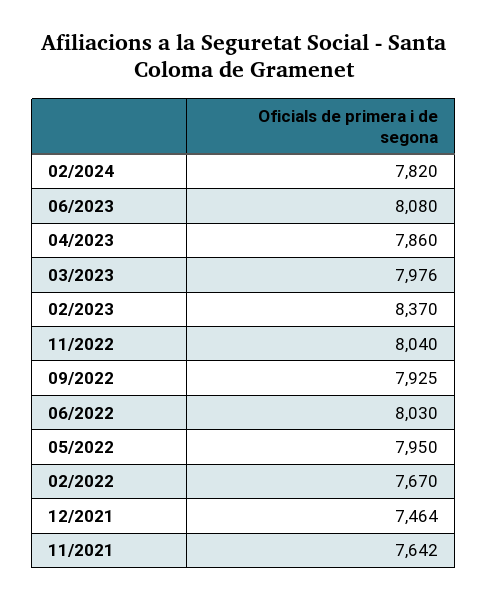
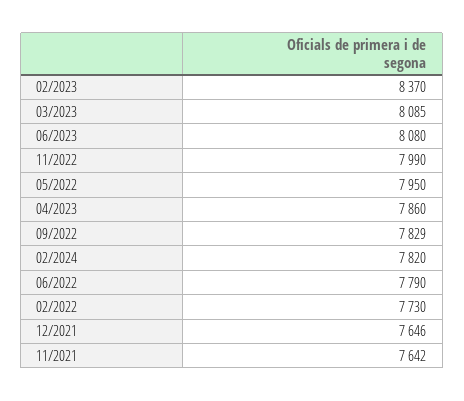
  {
    "02/2024": 7820,
    "06/2023": 8080,
    "04/2023": 7860,
-   "03/2023": 7976,
+   "03/2023": 8085,
    "02/2023": 8370,
-   "11/2022": 8040,
+   "11/2022": 7990,
-   "09/2022": 7925,
+   "09/2022": 7829,
-   "06/2022": 8030,
+   "06/2022": 7790,
    "05/2022": 7950,
-   "02/2022": 7670,
+   "02/2022": 7730,
-   "12/2021": 7464,
+   "12/2021": 7646,
    "11/2021": 7642
  }

